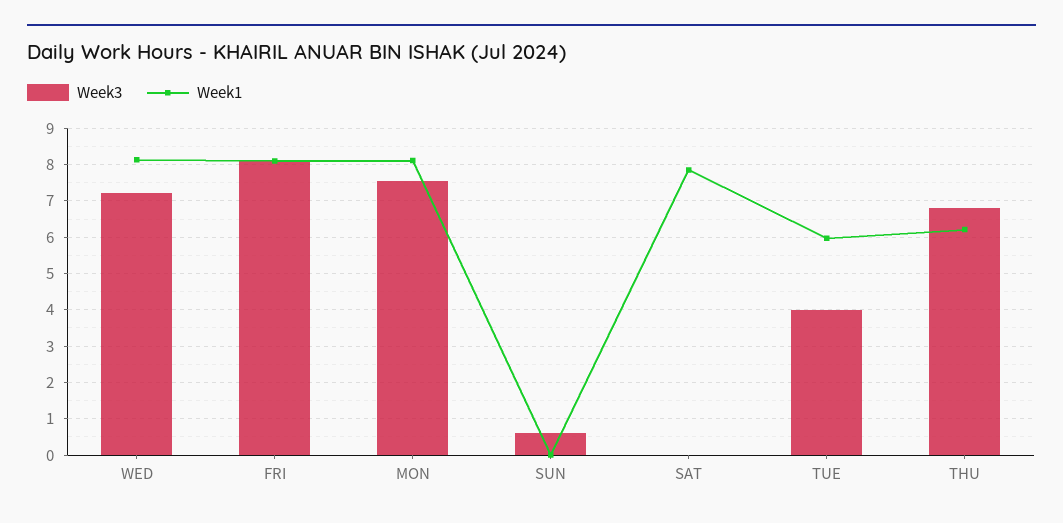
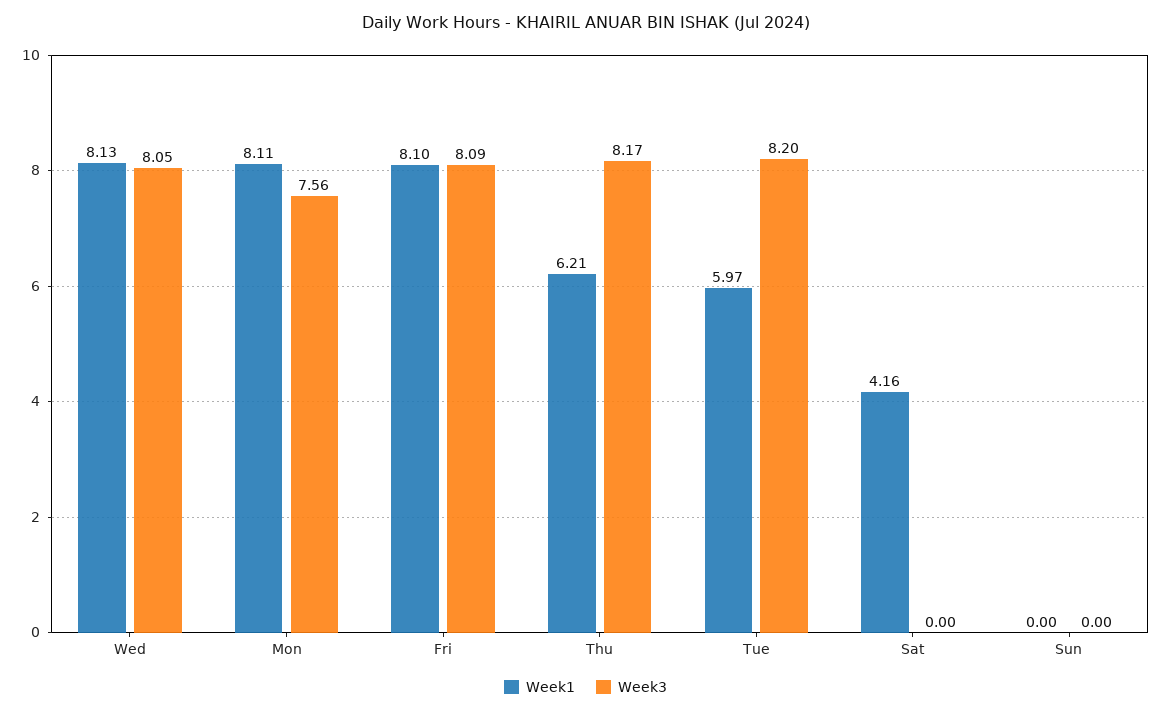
  {
    "Week3": {
-     "WED": 7.2,
+     "WED": 8.05,
      "FRI": 8.09,
      "MON": 7.56,
-     "SUN": 0.6,
+     "SUN": 0,
      "SAT": 0,
-     "TUE": 4,
+     "TUE": 8.2,
-     "THU": 6.8
+     "THU": 8.17
    },
    "Week1": {
      "WED": 8.13,
      "FRI": 8.1,
      "MON": 8.11,
      "SUN": 0,
-     "SAT": 7.8,
+     "SAT": 4.16,
      "TUE": 5.97,
      "THU": 6.21
    }
  }

